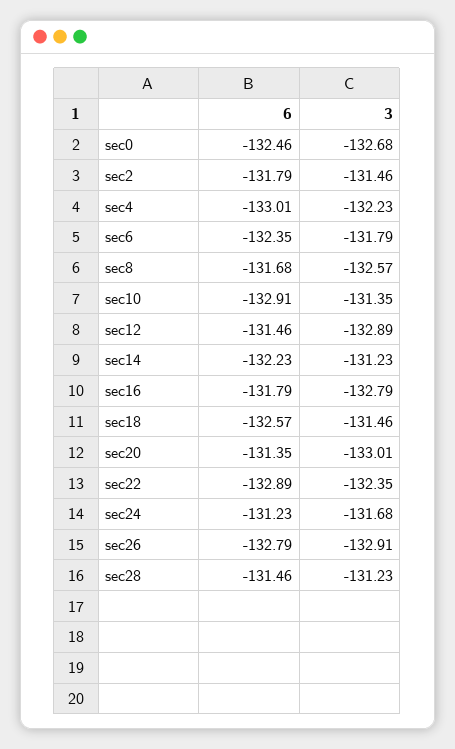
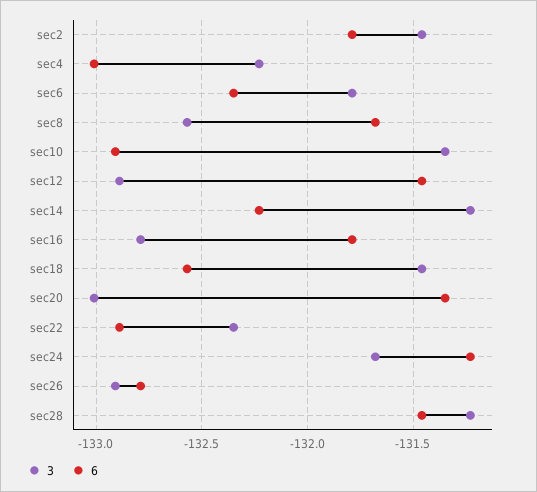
  {
    "6": {
-     "sec0": -132.46,
      "sec2": -131.79,
      "sec4": -133.01,
      "sec6": -132.35,
      "sec8": -131.68,
      "sec10": -132.91,
      "sec12": -131.46,
      "sec14": -132.23,
      "sec16": -131.79,
      "sec18": -132.57,
      "sec20": -131.35,
      "sec22": -132.89,
      "sec24": -131.23,
      "sec26": -132.79,
      "sec28": -131.46
    },
    "3": {
-     "sec0": -132.68,
      "sec2": -131.46,
      "sec4": -132.23,
      "sec6": -131.79,
      "sec8": -132.57,
      "sec10": -131.35,
      "sec12": -132.89,
      "sec14": -131.23,
      "sec16": -132.79,
      "sec18": -131.46,
      "sec20": -133.01,
      "sec22": -132.35,
      "sec24": -131.68,
      "sec26": -132.91,
      "sec28": -131.23
    }
  }

